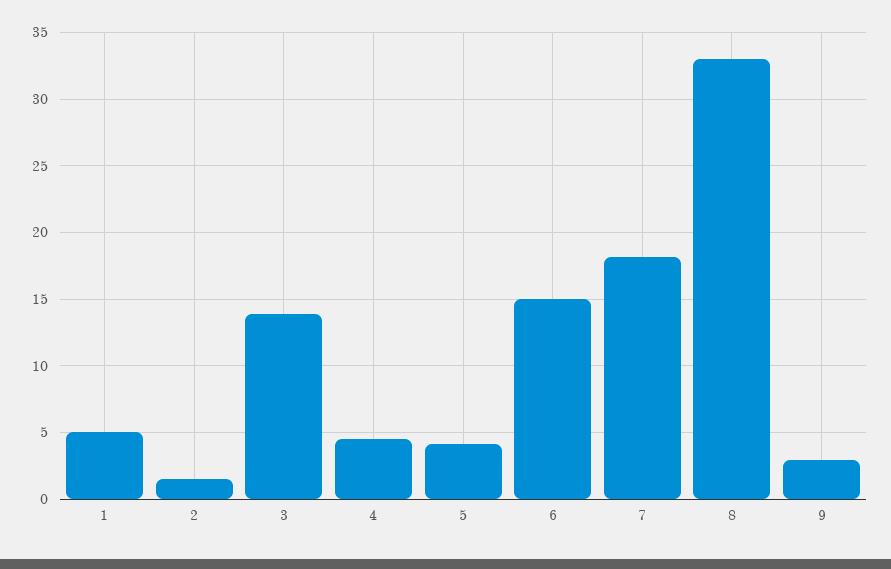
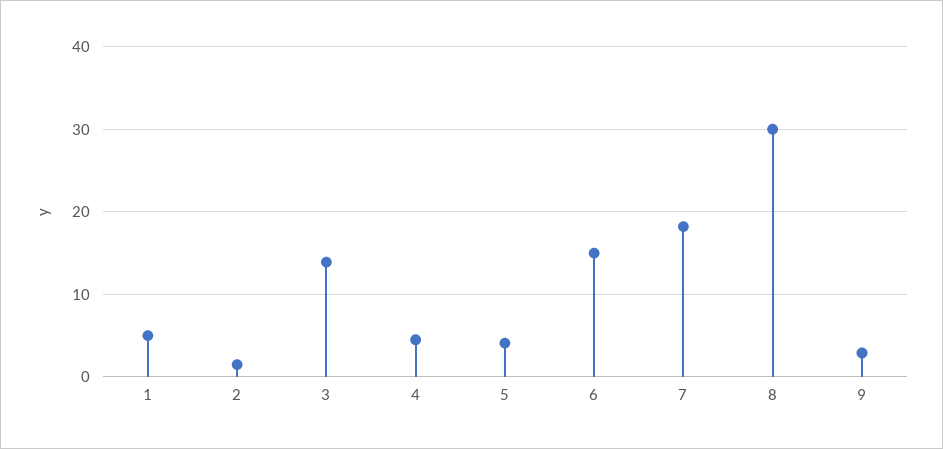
  {
    "1": 5,
    "2": 1.5,
    "3": 14,
    "4": 4.5,
    "5": 4,
    "6": 15,
    "7": 18,
-   "8": 33,
+   "8": 30,
    "9": 3
  }

